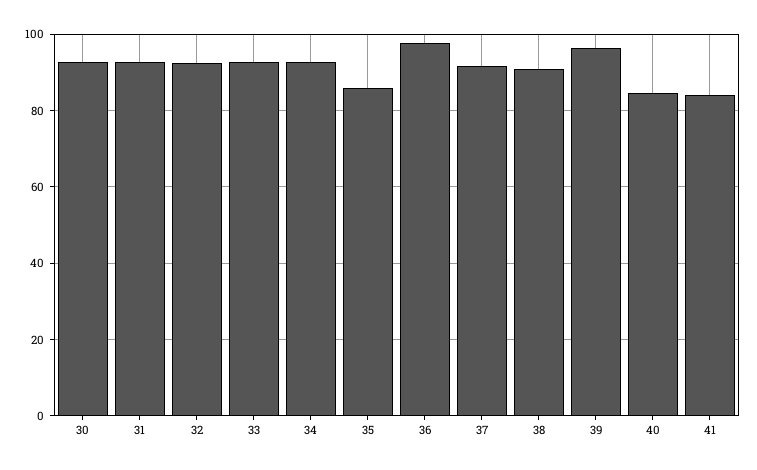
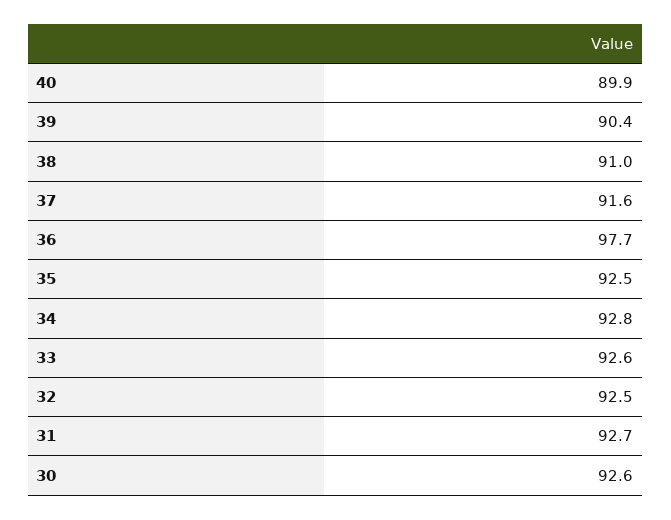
  {
    "30": 92.6,
    "31": 92.7,
    "32": 92.5,
    "33": 92.6,
    "34": 92.8,
-   "35": 86,
+   "35": 92.5,
    "36": 97.7,
    "37": 91.6,
    "38": 91,
-   "39": 96,
+   "39": 90.4,
-   "40": 84,
+   "40": 89.9
-   "41": 84
  }

